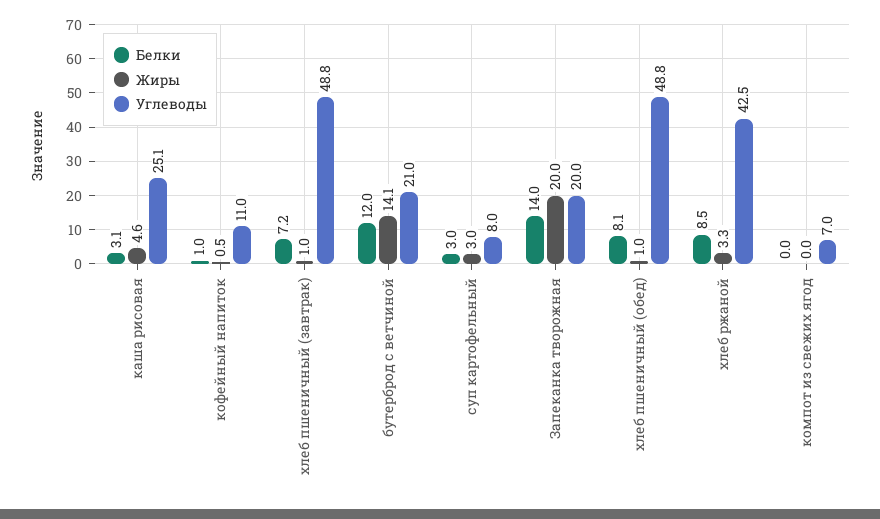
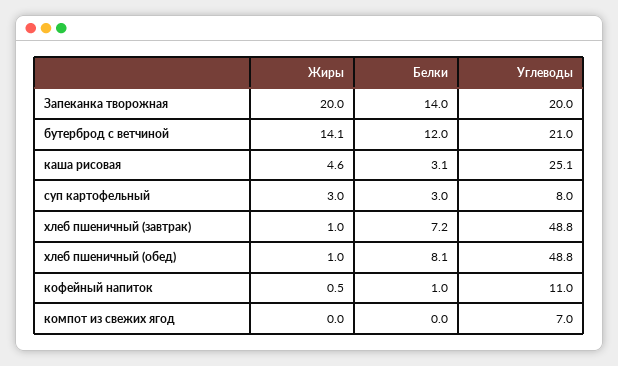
  {
    "Белки": {
      "каша рисовая": 3.1,
      "кофейный напиток": 1,
      "хлеб пшеничный (завтрак)": 7.2,
      "бутерброд с ветчиной": 12,
      "суп картофельный": 3,
      "Запеканка творожная": 14,
      "хлеб пшеничный (обед)": 8.1,
-     "хлеб ржаной": 8.5,
      "компот из свежих ягод": 0
    },
    "Жиры": {
      "каша рисовая": 4.6,
      "кофейный напиток": 0.5,
      "хлеб пшеничный (завтрак)": 1,
      "бутерброд с ветчиной": 14.1,
      "суп картофельный": 3,
      "Запеканка творожная": 20,
      "хлеб пшеничный (обед)": 1,
-     "хлеб ржаной": 3.3,
      "компот из свежих ягод": 0
    },
    "Углеводы": {
      "каша рисовая": 25.1,
      "кофейный напиток": 11,
      "хлеб пшеничный (завтрак)": 48.8,
      "бутерброд с ветчиной": 21,
      "суп картофельный": 8,
      "Запеканка творожная": 20,
      "хлеб пшеничный (обед)": 48.8,
-     "хлеб ржаной": 42.5,
      "компот из свежих ягод": 7
    }
  }

